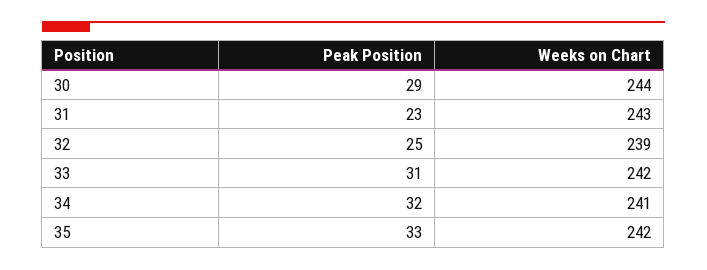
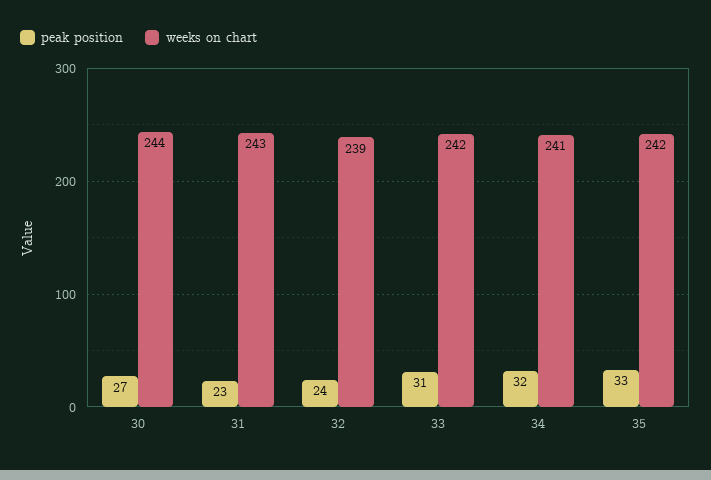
  {
    "Peak Position": {
-     "30": 29,
+     "30": 27,
      "31": 23,
-     "32": 25,
+     "32": 24,
      "33": 31,
      "34": 32,
      "35": 33
    },
    "Weeks on Chart": {
      "30": 244,
      "31": 243,
      "32": 239,
      "33": 242,
      "34": 241,
      "35": 242
    }
  }

